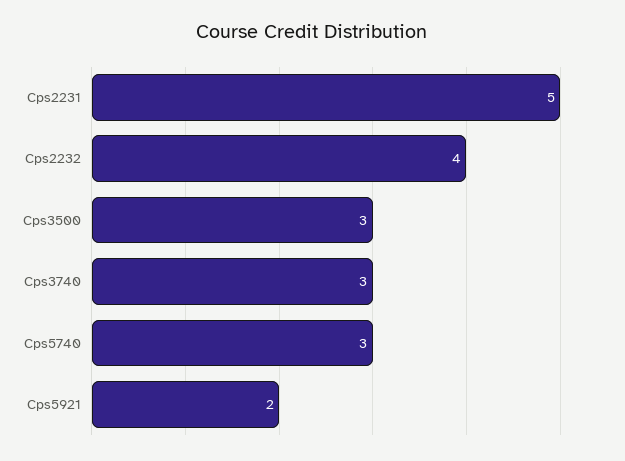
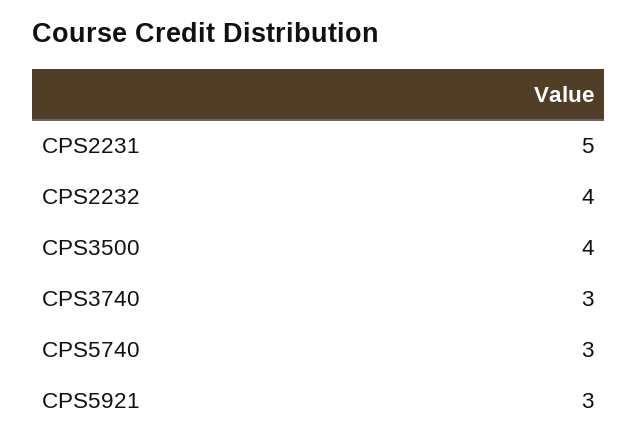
  {
    "Cps2231": 5,
    "Cps2232": 4,
-   "Cps3500": 3,
+   "Cps3500": 4,
    "Cps3740": 3,
    "Cps5740": 3,
-   "Cps5921": 2
+   "Cps5921": 3
  }

